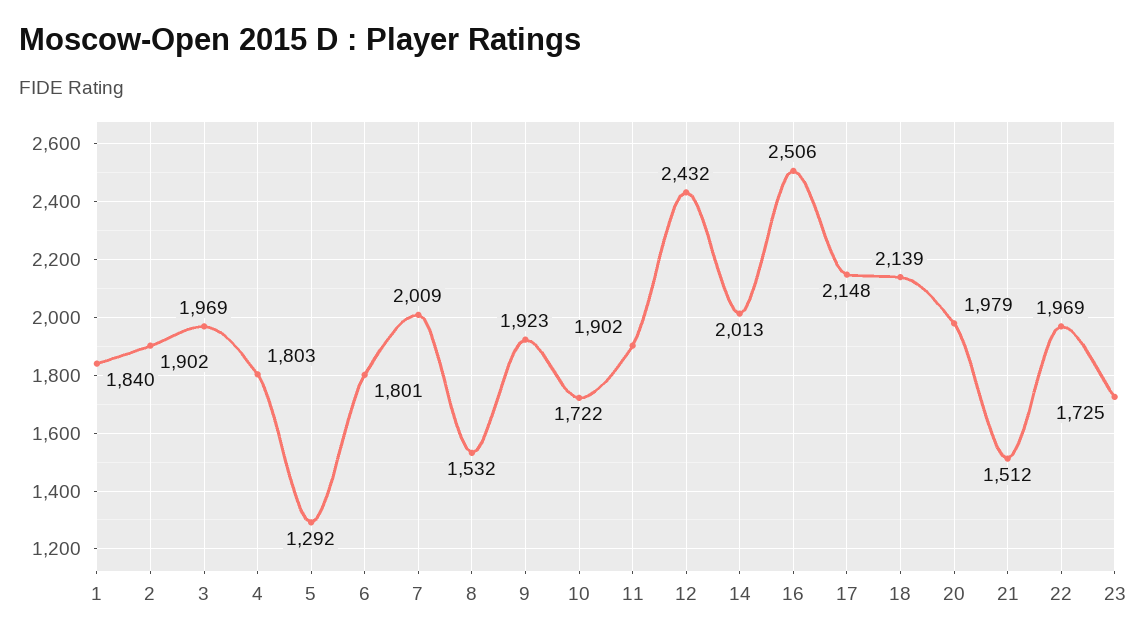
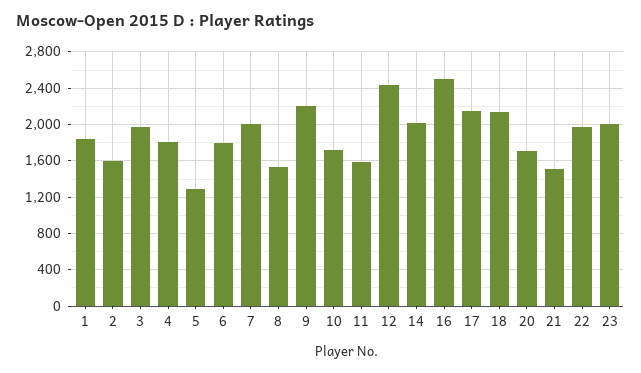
  {
    "1": 1840,
-   "2": 1902,
+   "2": 1600,
    "3": 1969,
    "4": 1803,
    "5": 1292,
    "6": 1801,
    "7": 2009,
    "8": 1532,
-   "9": 1923,
+   "9": 2200,
    "10": 1722,
-   "11": 1902,
+   "11": 1600,
    "12": 2432,
    "14": 2013,
    "16": 2506,
    "17": 2148,
    "18": 2139,
-   "20": 1979,
+   "20": 1700,
    "21": 1512,
    "22": 1969,
-   "23": 1725
+   "23": 2000
  }

